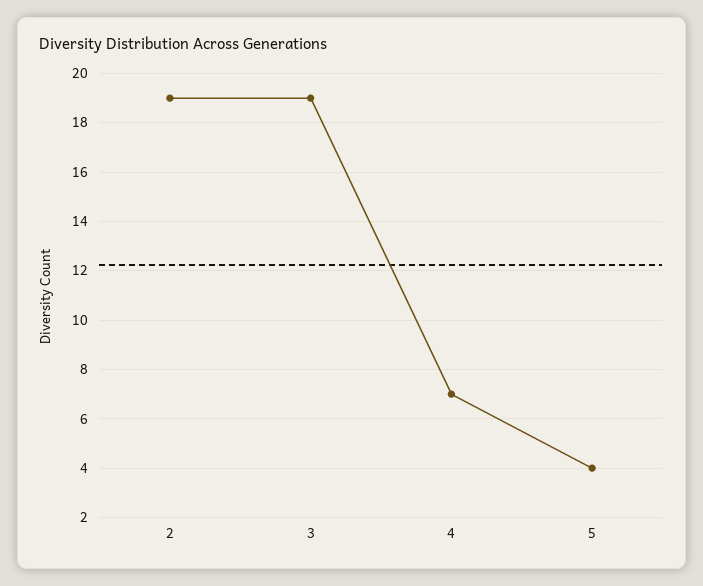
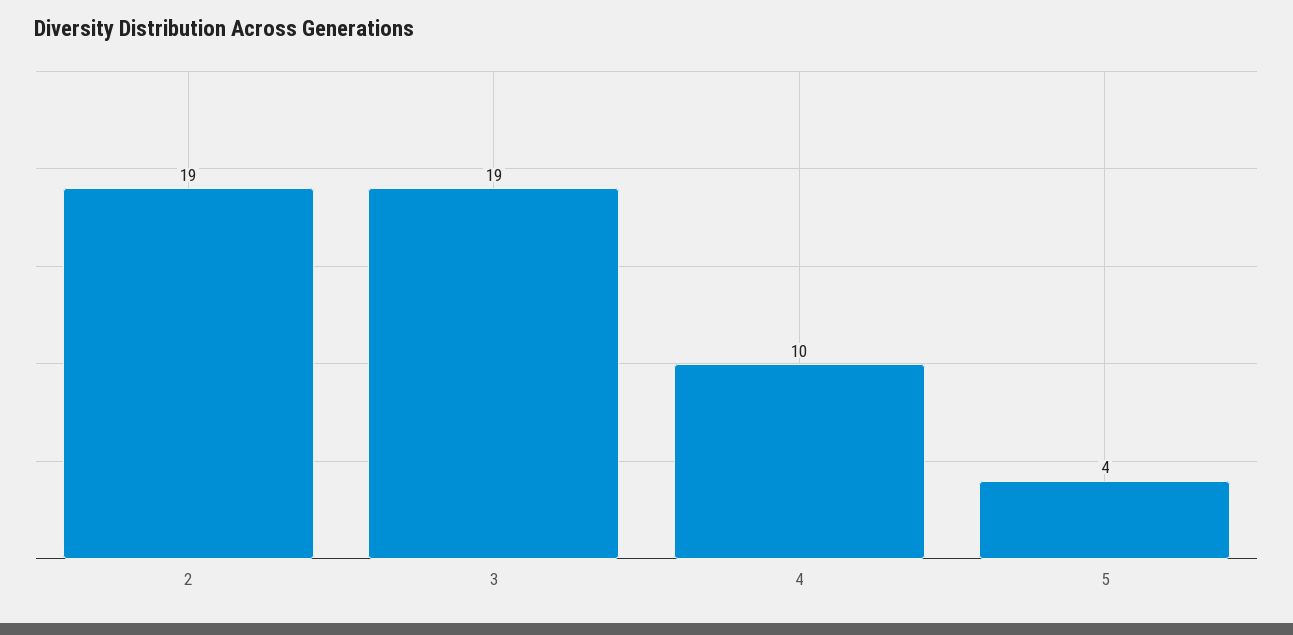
  {
    "2": 19,
    "3": 19,
-   "4": 7,
+   "4": 10,
    "5": 4
  }

